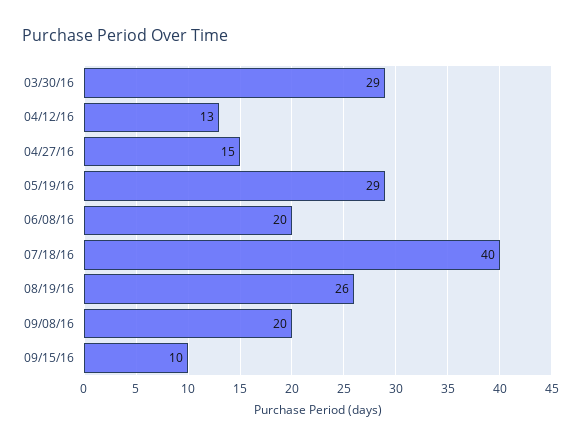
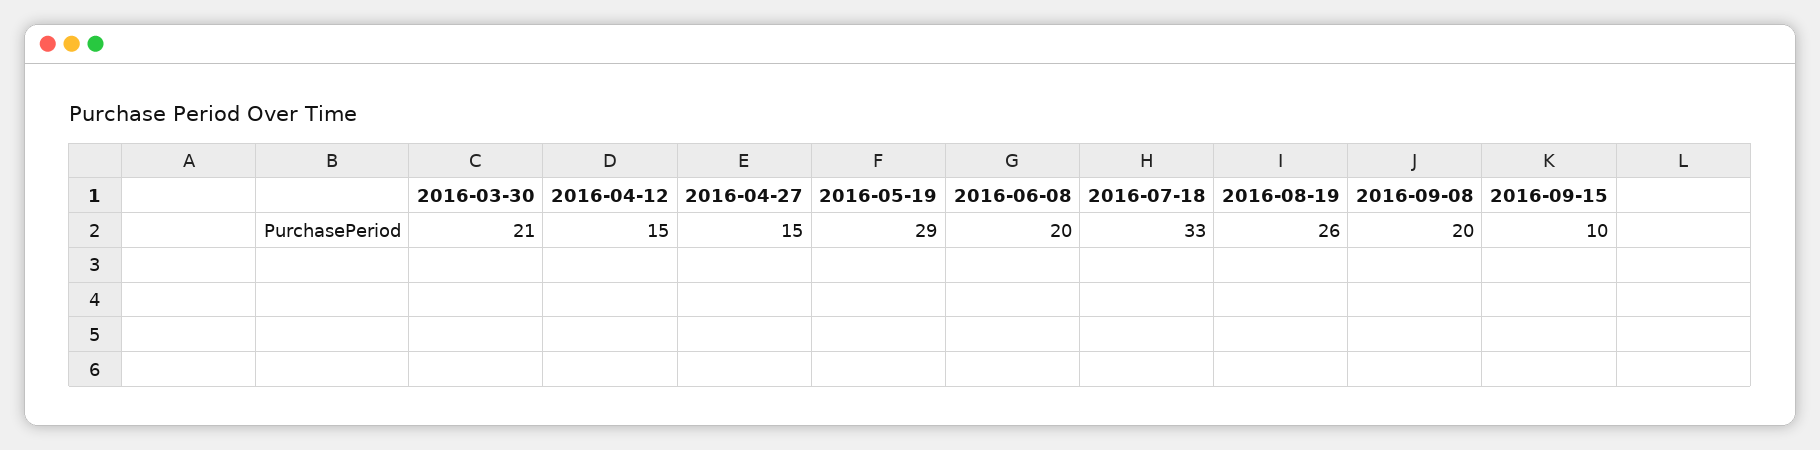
  {
-   "03/30/16": 29,
+   "03/30/16": 21,
-   "04/12/16": 13,
+   "04/12/16": 15,
    "04/27/16": 15,
    "05/19/16": 29,
    "06/08/16": 20,
-   "07/18/16": 40,
+   "07/18/16": 33,
    "08/19/16": 26,
    "09/08/16": 20,
    "09/15/16": 10
  }

